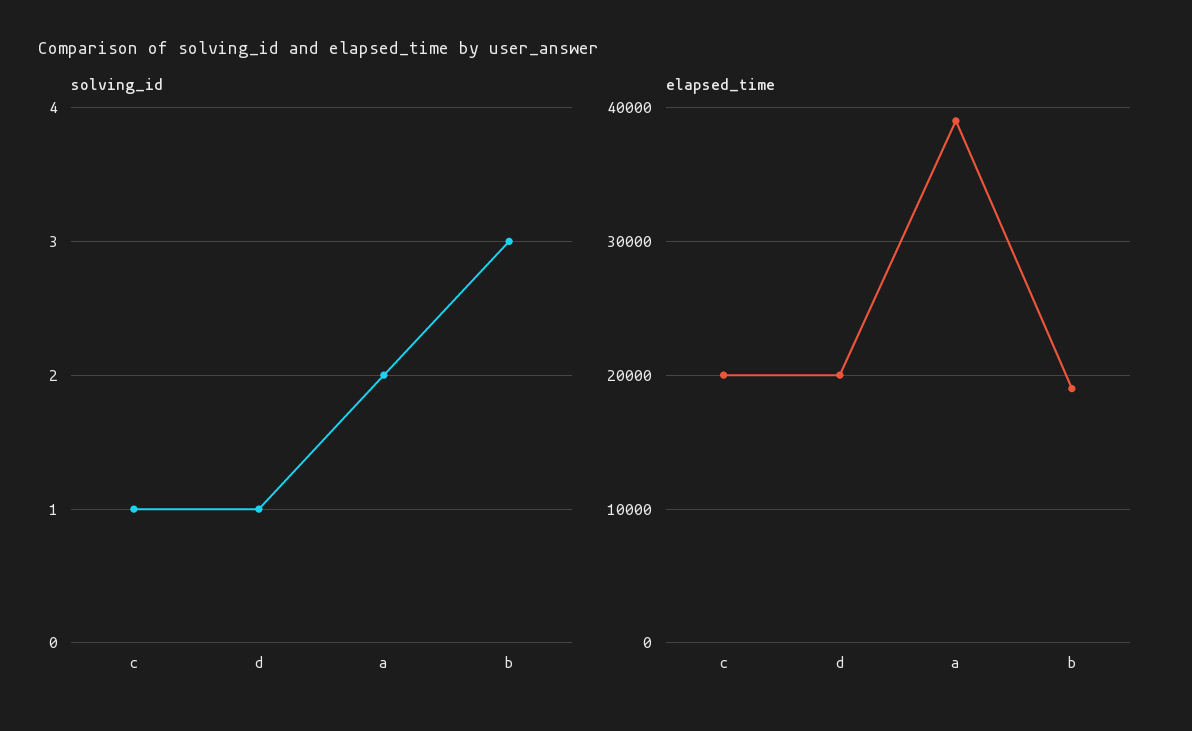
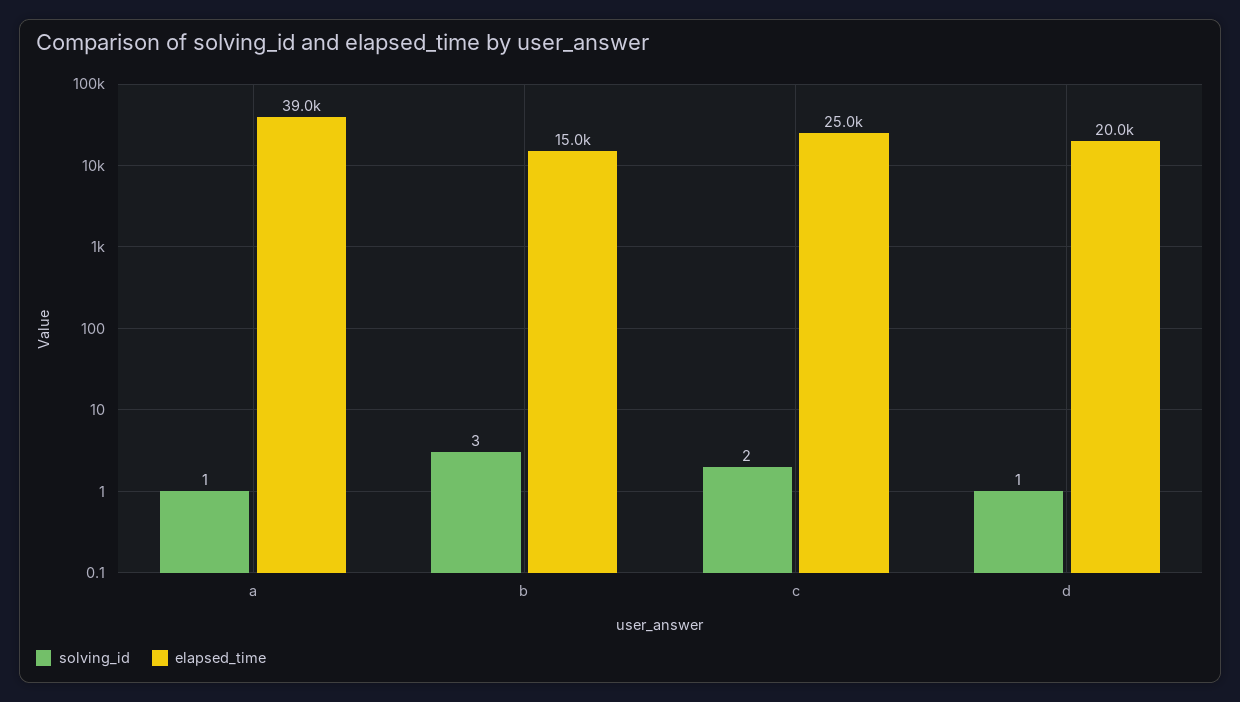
  {
    "solving_id": {
-     "c": 1,
+     "c": 2,
      "d": 1,
-     "a": 2,
+     "a": 1,
      "b": 3
    },
    "elapsed_time": {
-     "c": 20000,
+     "c": 25000,
      "d": 20000,
      "a": 39000,
-     "b": 19000
+     "b": 15000
    }
  }

